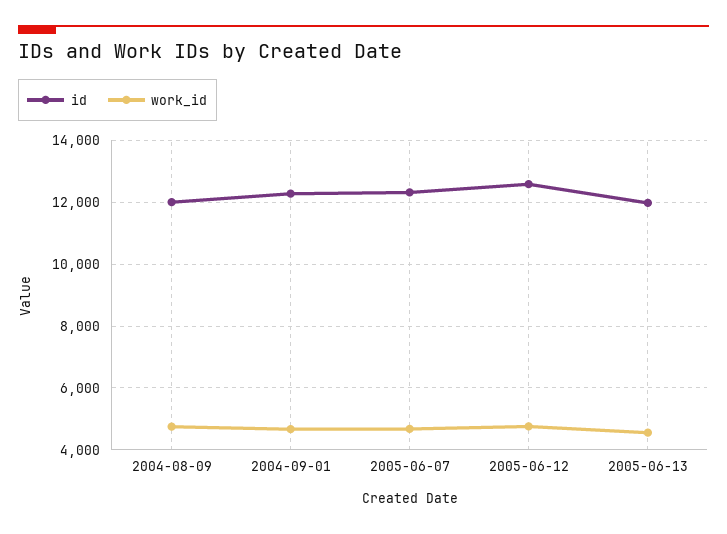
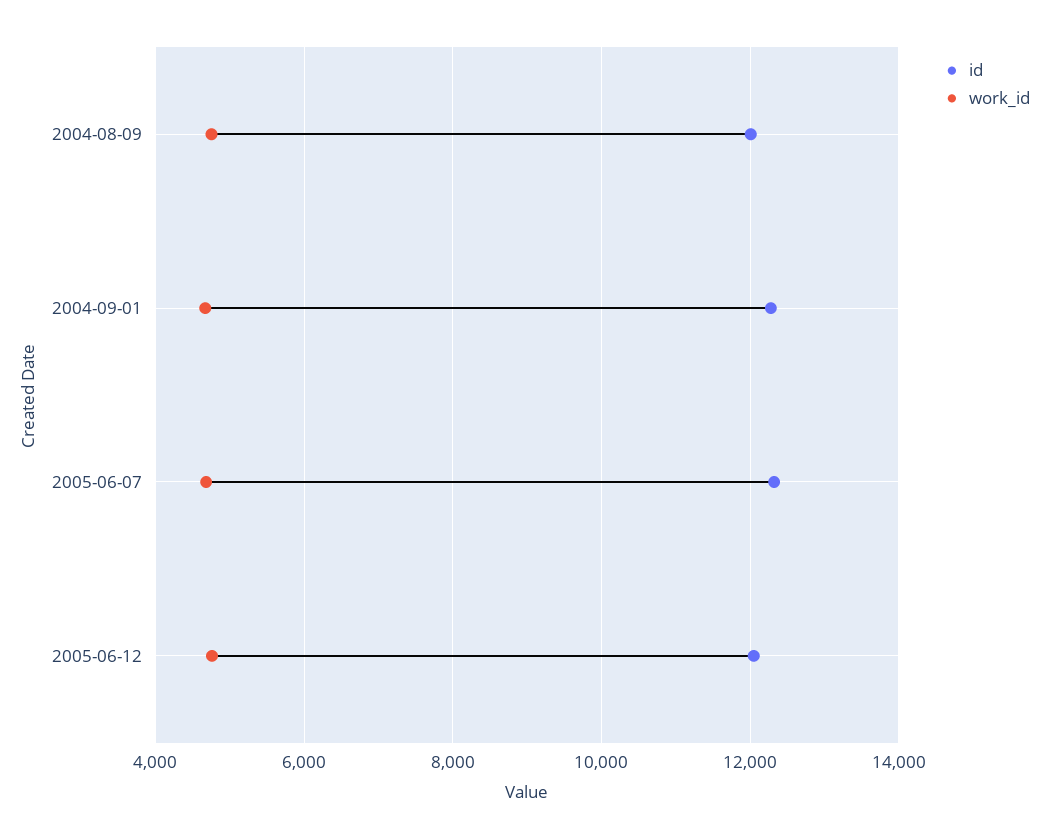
  {
    "id": {
      "2004-08-09": 12000,
      "2004-09-01": 12200,
      "2005-06-07": 12400,
-     "2005-06-12": 12600,
+     "2005-06-12": 12000
-     "2005-06-13": 12000
    },
    "work_id": {
      "2004-08-09": 4800,
      "2004-09-01": 4600,
      "2005-06-07": 4600,
-     "2005-06-12": 4800,
+     "2005-06-12": 4800
-     "2005-06-13": 4600
    }
  }

